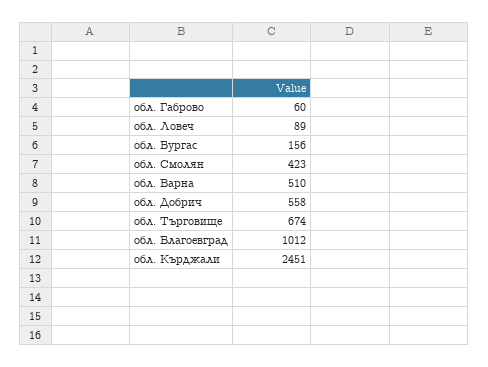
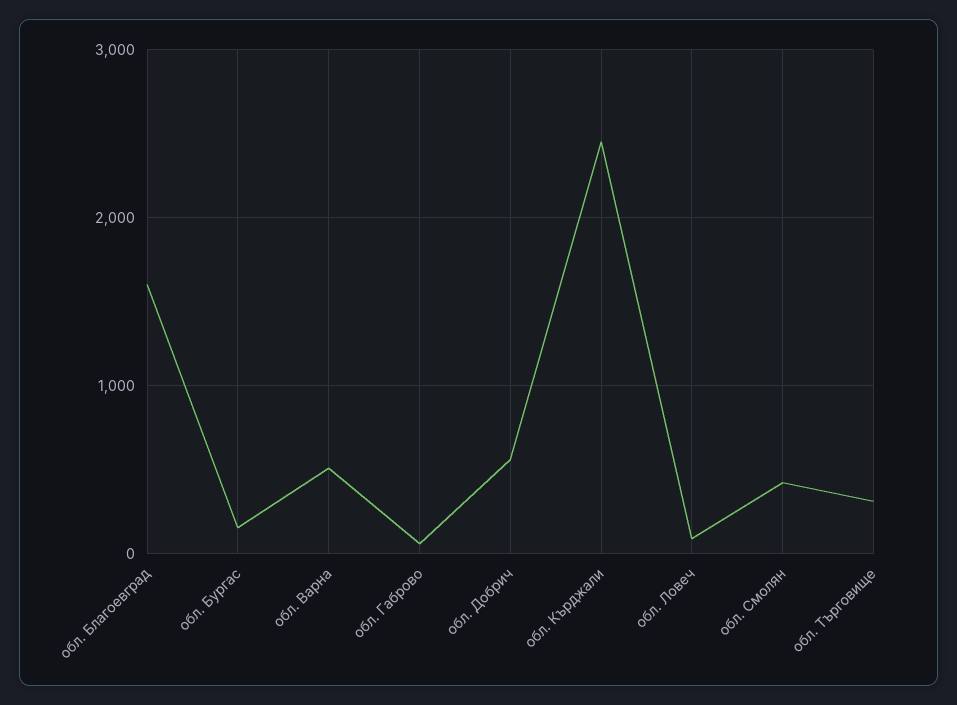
  {
    "обл. Габрово": 60,
    "обл. Ловеч": 89,
    "обл. Бургас": 156,
    "обл. Смолян": 423,
    "обл. Варна": 510,
    "обл. Добрич": 558,
-   "обл. Търговище": 674,
+   "обл. Търговище": 300,
-   "обл. Благоевград": 1012,
+   "обл. Благоевград": 1600,
    "обл. Кърджали": 2451
  }

